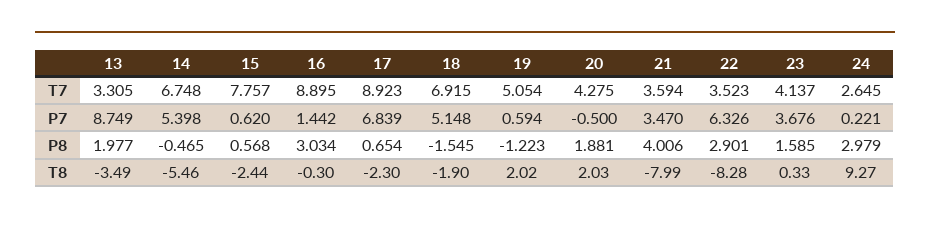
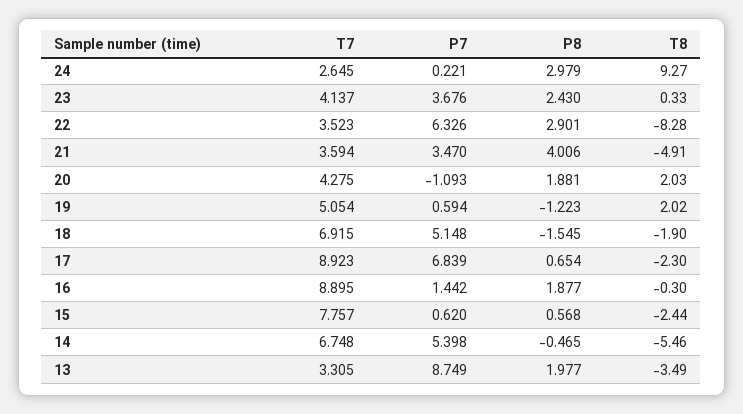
  {
    "13": {
      "T7": 3.305,
      "P7": 8.749,
      "P8": 1.977,
      "T8": -3.49
    },
    "14": {
      "T7": 6.748,
      "P7": 5.398,
      "P8": -0.465,
      "T8": -5.46
    },
    "15": {
      "T7": 7.757,
      "P7": 0.62,
      "P8": 0.568,
      "T8": -2.44
    },
    "16": {
      "T7": 8.895,
      "P7": 1.442,
-     "P8": 3.034,
+     "P8": 1.877,
      "T8": -0.3
    },
    "17": {
      "T7": 8.923,
      "P7": 6.839,
      "P8": 0.654,
      "T8": -2.3
    },
    "18": {
      "T7": 6.915,
      "P7": 5.148,
      "P8": -1.545,
      "T8": -1.9
    },
    "19": {
      "T7": 5.054,
      "P7": 0.594,
      "P8": -1.223,
      "T8": 2.02
    },
    "20": {
      "T7": 4.275,
-     "P7": -0.5,
+     "P7": -1.093,
      "P8": 1.881,
      "T8": 2.03
    },
    "21": {
      "T7": 3.594,
      "P7": 3.47,
      "P8": 4.006,
-     "T8": -7.99
+     "T8": -4.91
    },
    "22": {
      "T7": 3.523,
      "P7": 6.326,
      "P8": 2.901,
      "T8": -8.28
    },
    "23": {
      "T7": 4.137,
      "P7": 3.676,
-     "P8": 1.585,
+     "P8": 2.43,
      "T8": 0.33
    },
    "24": {
      "T7": 2.645,
      "P7": 0.221,
      "P8": 2.979,
      "T8": 9.27
    }
  }

